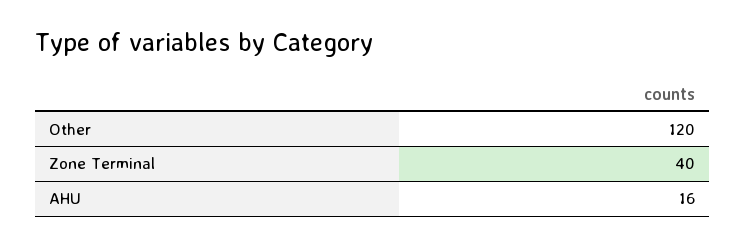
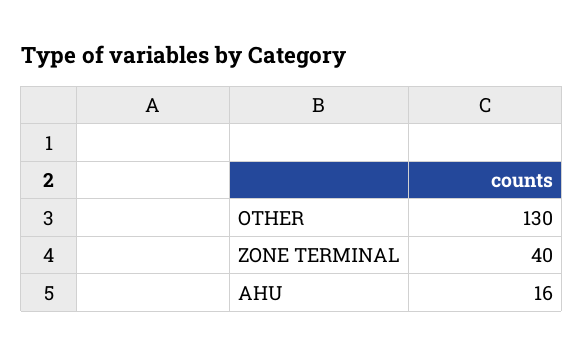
  {
-   "Other": 120,
+   "Other": 130,
    "Zone Terminal": 40,
    "AHU": 16
  }

